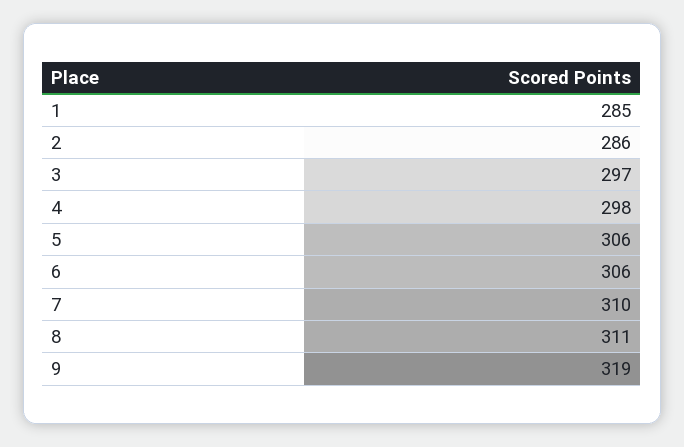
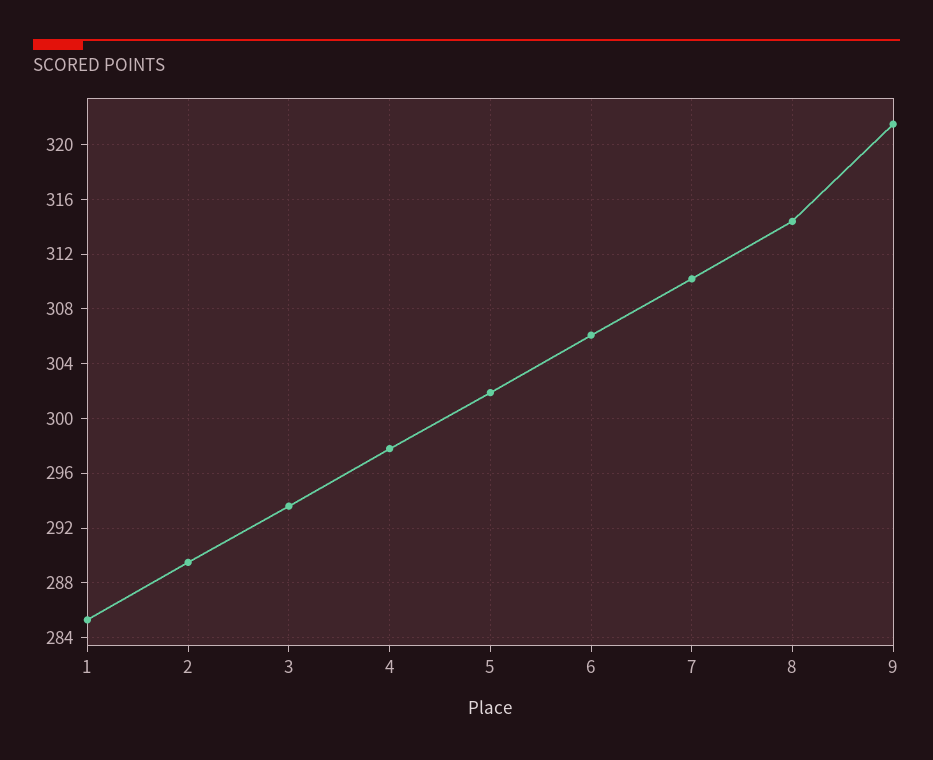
  {
    "1": 285,
-   "2": 286,
+   "2": 289.5,
-   "3": 297,
+   "3": 293.5,
    "4": 298,
-   "5": 306,
+   "5": 302,
    "6": 306,
    "7": 310,
-   "8": 311,
+   "8": 314.5,
-   "9": 319
+   "9": 321.5
  }

